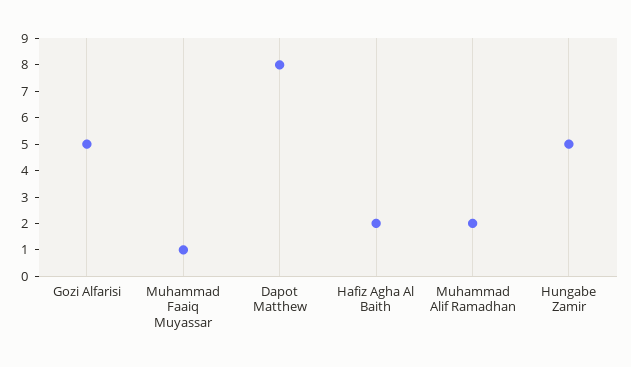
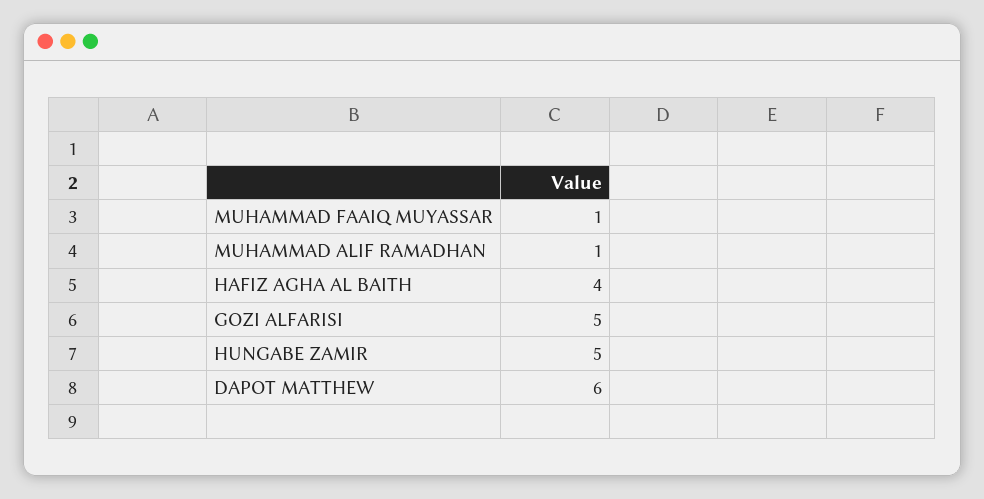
  {
    "Gozi Alfarisi": 5,
    "Muhammad Faaiq Muyassar": 1,
-   "Dapot Matthew": 8,
+   "Dapot Matthew": 6,
-   "Hafiz Agha Al Baith": 2,
+   "Hafiz Agha Al Baith": 4,
-   "Muhammad Alif Ramadhan": 2,
+   "Muhammad Alif Ramadhan": 1,
    "Hungabe Zamir": 5
  }

